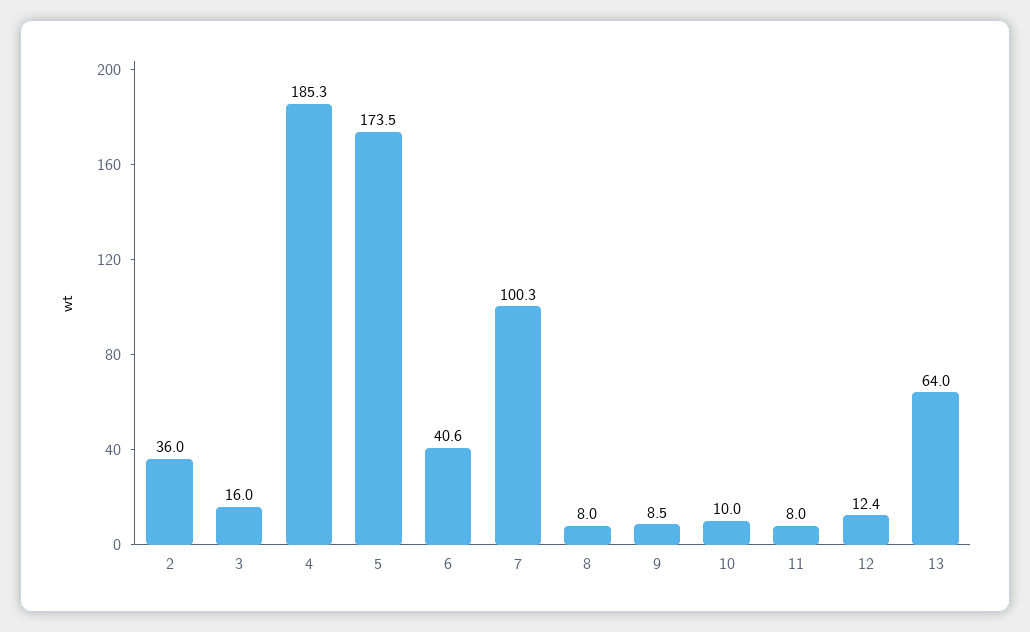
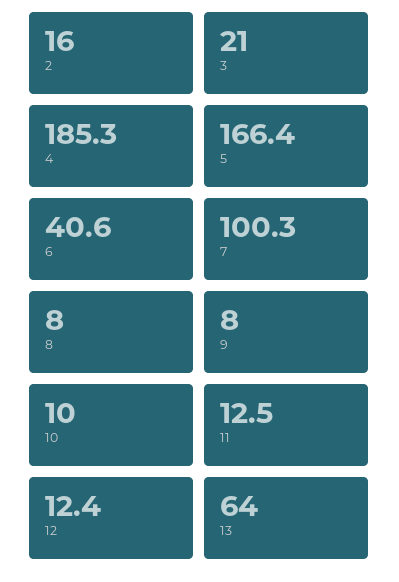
  {
-   "2": 36,
+   "2": 16,
-   "3": 16,
+   "3": 21,
    "4": 185.3,
-   "5": 173.5,
+   "5": 166.4,
    "6": 40.6,
    "7": 100.3,
    "8": 8,
-   "9": 8.5,
+   "9": 8,
    "10": 10,
-   "11": 8,
+   "11": 12.5,
    "12": 12.4,
    "13": 64
  }

